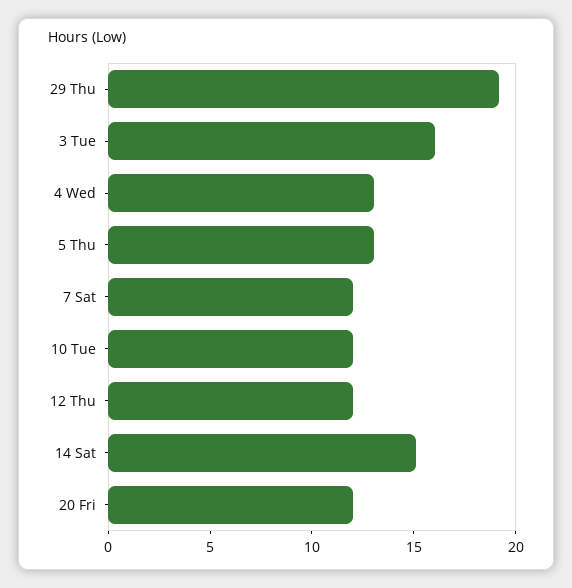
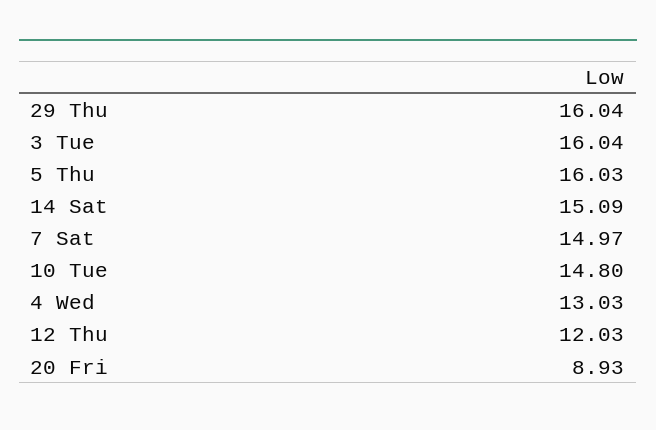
  {
-   "29 Thu": 19,
+   "29 Thu": 16.04,
    "3 Tue": 16.04,
    "4 Wed": 13.03,
-   "5 Thu": 13,
+   "5 Thu": 16.03,
-   "7 Sat": 12,
+   "7 Sat": 14.97,
-   "10 Tue": 12,
+   "10 Tue": 14.8,
    "12 Thu": 12.03,
    "14 Sat": 15.09,
-   "20 Fri": 12
+   "20 Fri": 8.93
  }

